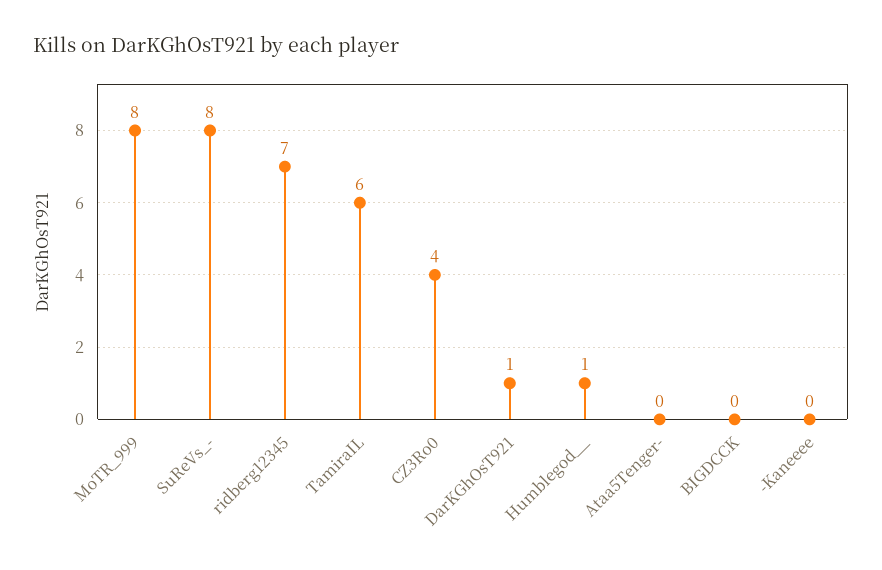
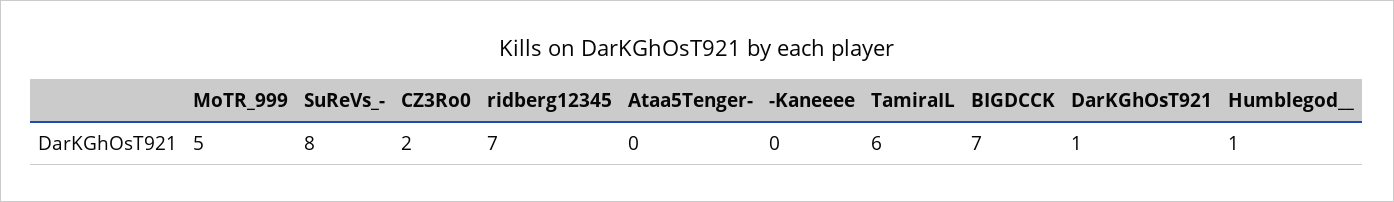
  {
-   "MoTR_999": 8,
+   "MoTR_999": 5,
    "SuReVs_-": 8,
    "ridberg12345": 7,
    "TamiraIL": 6,
-   "CZ3Ro0": 4,
+   "CZ3Ro0": 2,
    "DarKGhOsT921": 1,
    "Humblegod__": 1,
    "Ataa5Tenger-": 0,
-   "BIGDCCK": 0,
+   "BIGDCCK": 7,
    "-Kaneeee": 0
  }

